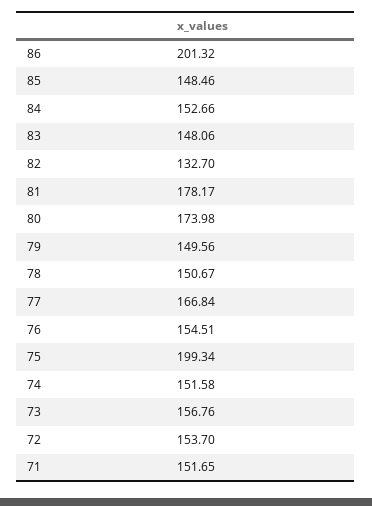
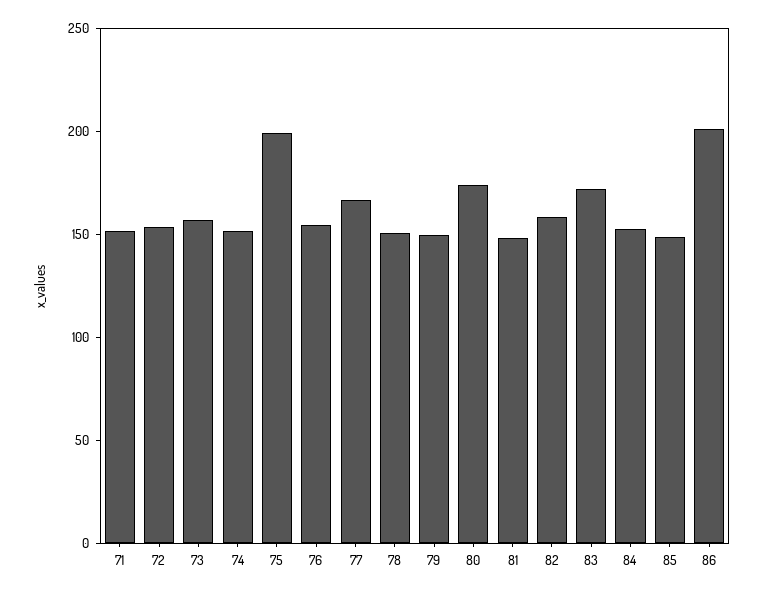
  {
    "86": 201.32,
    "85": 148.46,
    "84": 152.66,
-   "83": 148.06,
+   "83": 170,
-   "82": 132.7,
+   "82": 160,
-   "81": 178.17,
+   "81": 150,
    "80": 173.98,
    "79": 149.56,
    "78": 150.67,
    "77": 166.84,
    "76": 154.51,
    "75": 199.34,
    "74": 151.58,
    "73": 156.76,
    "72": 153.7,
    "71": 151.65
  }

